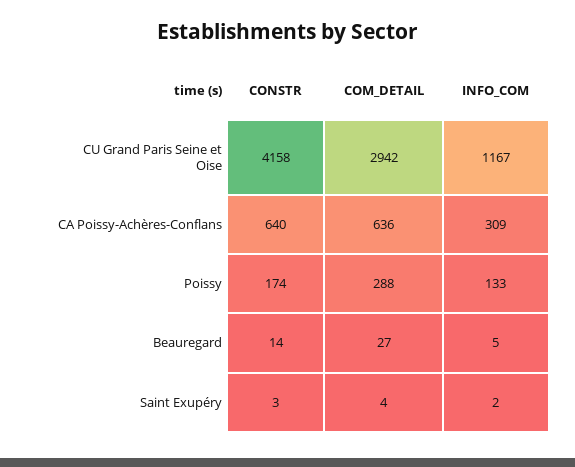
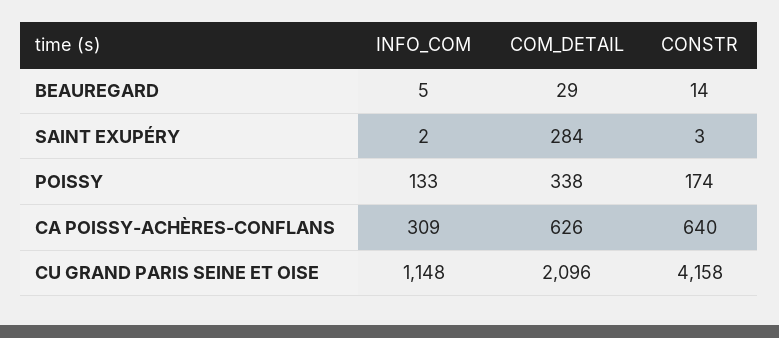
  {
    "CONSTR": {
      "CU Grand Paris Seine et Oise": 4158,
      "CA Poissy-Achères-Conflans": 640,
      "Poissy": 174,
      "Beauregard": 14,
      "Saint Exupéry": 3
    },
    "COM_DETAIL": {
-     "CU Grand Paris Seine et Oise": 2942,
+     "CU Grand Paris Seine et Oise": 2096,
-     "CA Poissy-Achères-Conflans": 636,
+     "CA Poissy-Achères-Conflans": 626,
-     "Poissy": 288,
+     "Poissy": 338,
-     "Beauregard": 27,
+     "Beauregard": 29,
-     "Saint Exupéry": 4
+     "Saint Exupéry": 284
    },
    "INFO_COM": {
-     "CU Grand Paris Seine et Oise": 1167,
+     "CU Grand Paris Seine et Oise": 1148,
      "CA Poissy-Achères-Conflans": 309,
      "Poissy": 133,
      "Beauregard": 5,
      "Saint Exupéry": 2
    }
  }

